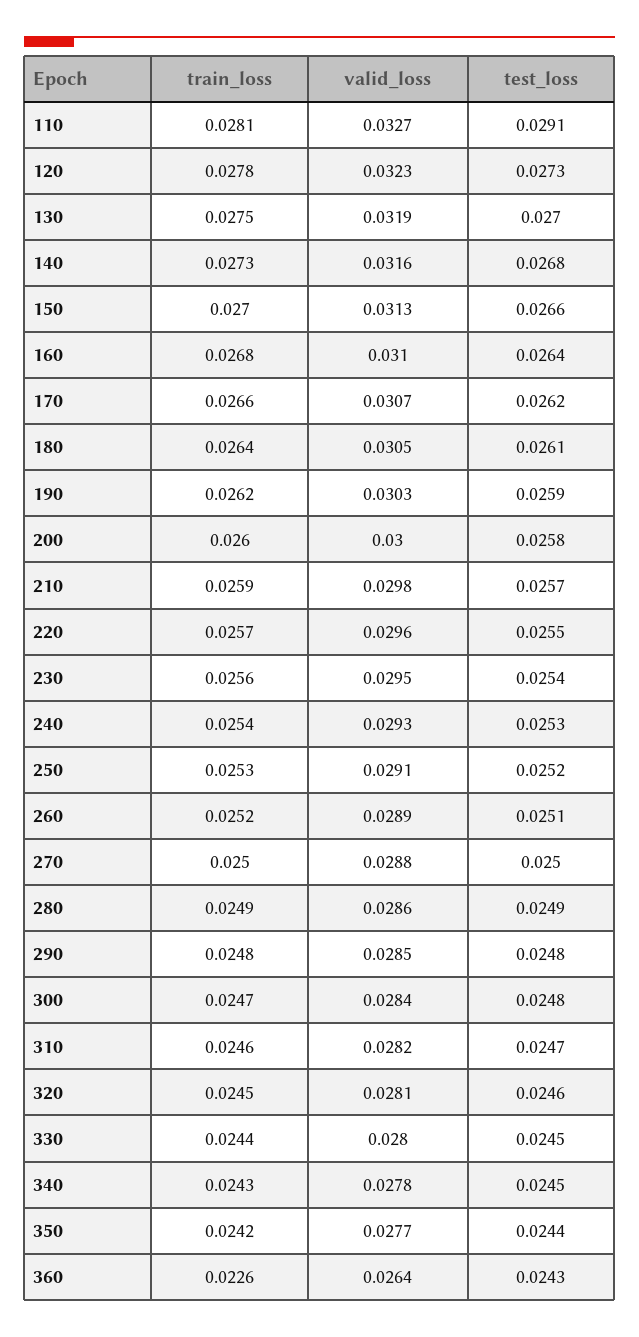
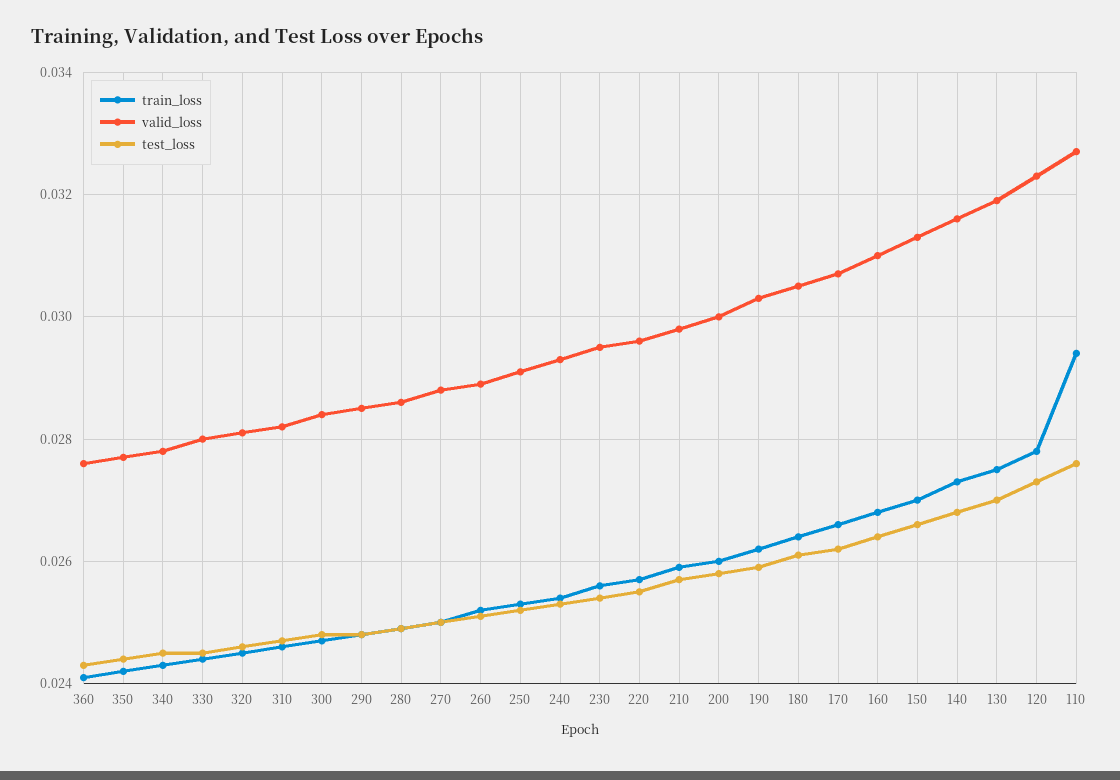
  {
    "train_loss": {
-     "110": 0.0281,
+     "110": 0.0295,
      "120": 0.0278,
      "130": 0.0275,
      "140": 0.0273,
      "150": 0.027,
      "160": 0.0268,
      "170": 0.0266,
      "180": 0.0264,
      "190": 0.0262,
      "200": 0.026,
      "210": 0.0259,
      "220": 0.0257,
      "230": 0.0256,
      "240": 0.0254,
      "250": 0.0253,
      "260": 0.0252,
      "270": 0.025,
      "280": 0.0249,
      "290": 0.0248,
      "300": 0.0247,
      "310": 0.0246,
      "320": 0.0245,
      "330": 0.0244,
      "340": 0.0243,
      "350": 0.0242,
-     "360": 0.0226
+     "360": 0.024
    },
    "valid_loss": {
      "110": 0.0327,
      "120": 0.0323,
      "130": 0.0319,
      "140": 0.0316,
      "150": 0.0313,
      "160": 0.031,
      "170": 0.0307,
      "180": 0.0305,
      "190": 0.0303,
      "200": 0.03,
      "210": 0.0298,
      "220": 0.0296,
      "230": 0.0295,
      "240": 0.0293,
      "250": 0.0291,
      "260": 0.0289,
      "270": 0.0288,
      "280": 0.0286,
      "290": 0.0285,
      "300": 0.0284,
      "310": 0.0282,
      "320": 0.0281,
      "330": 0.028,
      "340": 0.0278,
      "350": 0.0277,
-     "360": 0.0264
+     "360": 0.0275
    },
    "test_loss": {
-     "110": 0.0291,
+     "110": 0.0275,
      "120": 0.0273,
      "130": 0.027,
      "140": 0.0268,
      "150": 0.0266,
      "160": 0.0264,
      "170": 0.0262,
      "180": 0.0261,
      "190": 0.0259,
      "200": 0.0258,
      "210": 0.0257,
      "220": 0.0255,
      "230": 0.0254,
      "240": 0.0253,
      "250": 0.0252,
      "260": 0.0251,
      "270": 0.025,
      "280": 0.0249,
      "290": 0.0248,
      "300": 0.0248,
      "310": 0.0247,
      "320": 0.0246,
      "330": 0.0245,
      "340": 0.0245,
      "350": 0.0244,
      "360": 0.0243
    }
  }

